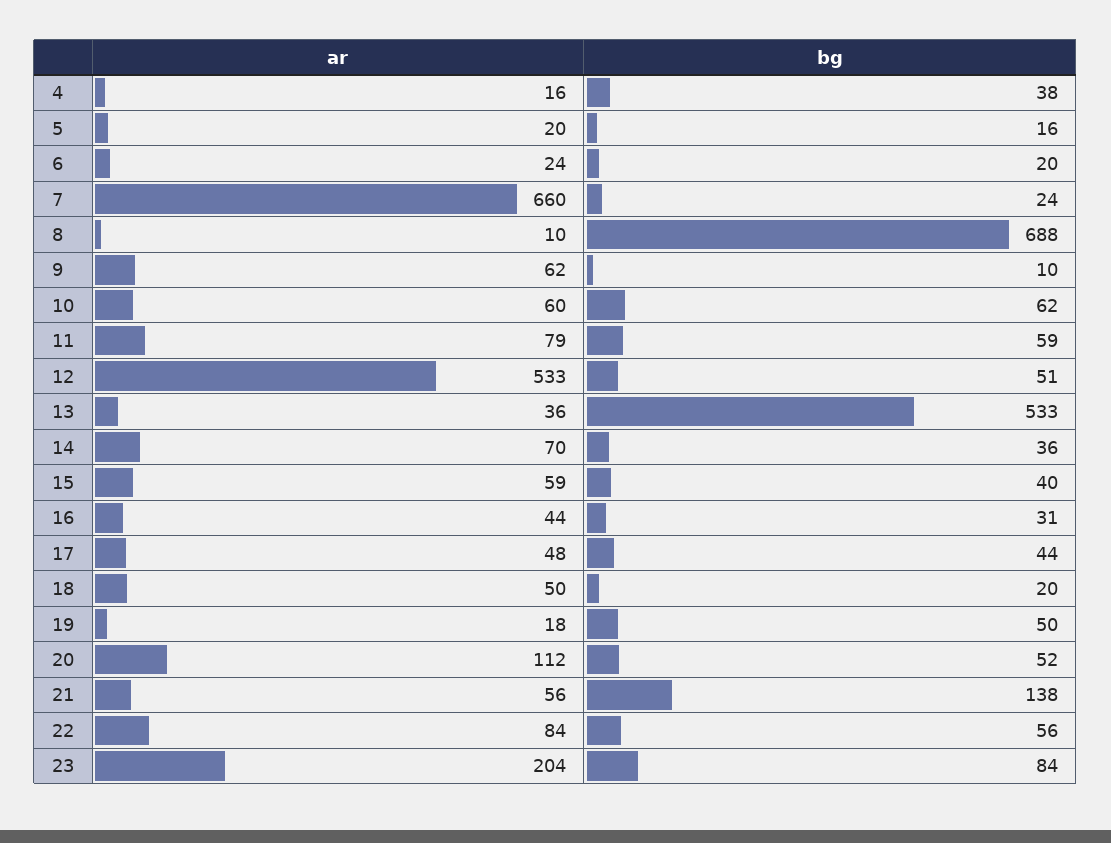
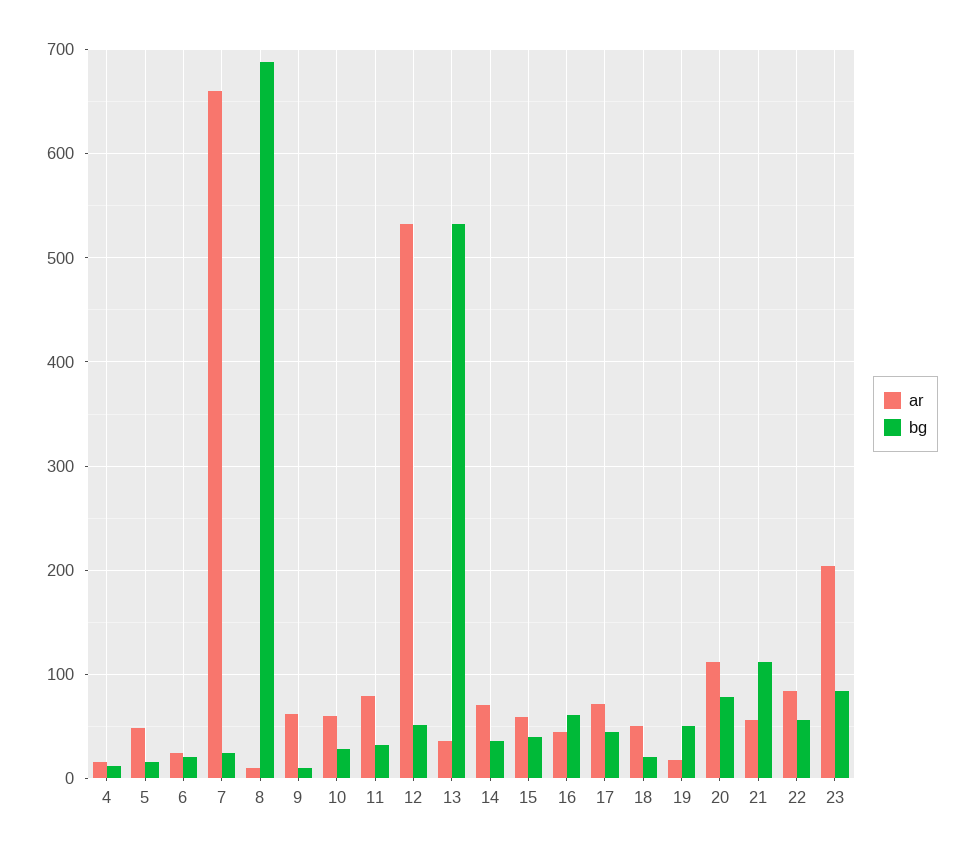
  {
    "ar": {
      "4": 16,
-     "5": 20,
+     "5": 50,
      "6": 24,
      "7": 660,
      "8": 10,
      "9": 62,
      "10": 60,
      "11": 79,
      "12": 533,
      "13": 36,
      "14": 70,
      "15": 59,
      "16": 44,
-     "17": 48,
+     "17": 70,
      "18": 50,
      "19": 18,
      "20": 112,
      "21": 56,
      "22": 84,
      "23": 204
    },
    "bg": {
-     "4": 38,
+     "4": 10,
      "5": 16,
      "6": 20,
      "7": 24,
      "8": 688,
      "9": 10,
-     "10": 62,
+     "10": 30,
-     "11": 59,
+     "11": 30,
      "12": 51,
      "13": 533,
      "14": 36,
      "15": 40,
-     "16": 31,
+     "16": 60,
      "17": 44,
      "18": 20,
      "19": 50,
-     "20": 52,
+     "20": 80,
-     "21": 138,
+     "21": 110,
      "22": 56,
      "23": 84
    }
  }

